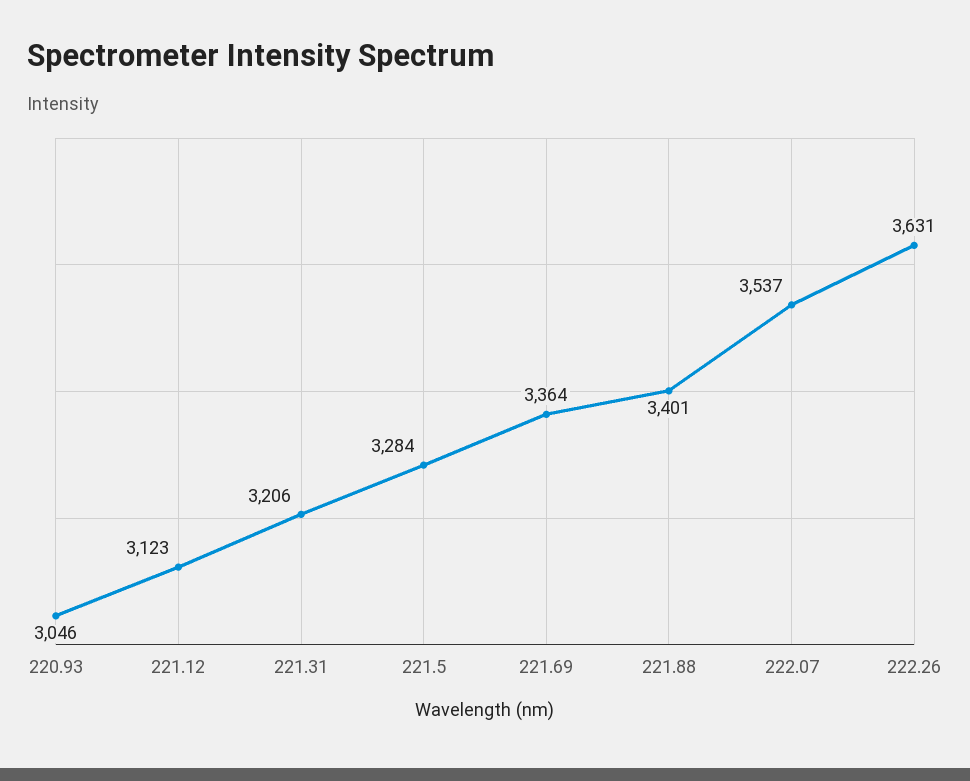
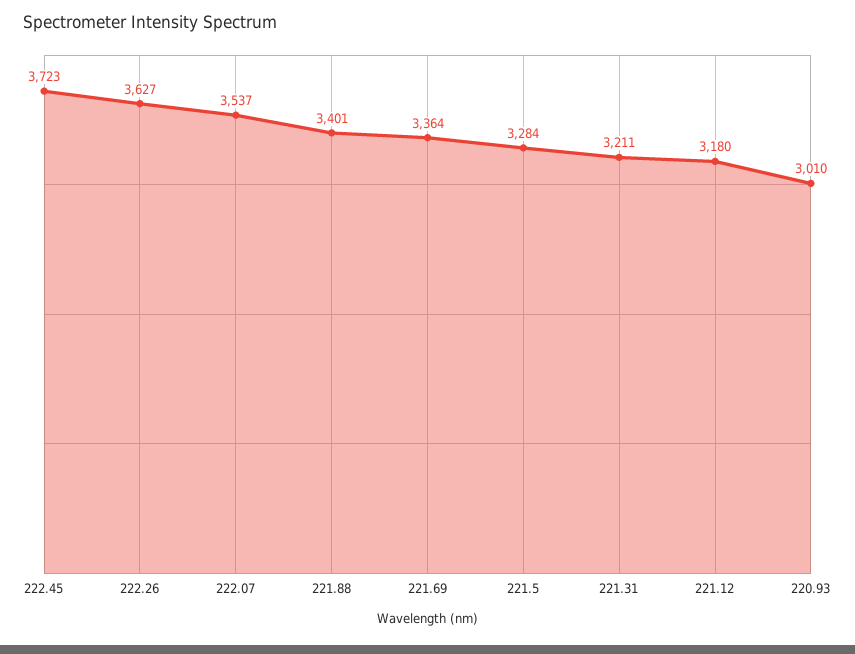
  {
-   "220.93": 3046,
+   "220.93": 3010,
-   "221.12": 3123,
+   "221.12": 3180,
-   "221.31": 3206,
+   "221.31": 3211,
    "221.5": 3284,
    "221.69": 3364,
    "221.88": 3401,
    "222.07": 3537,
-   "222.26": 3631
+   "222.26": 3627,
+   "222.45": 3723
  }

